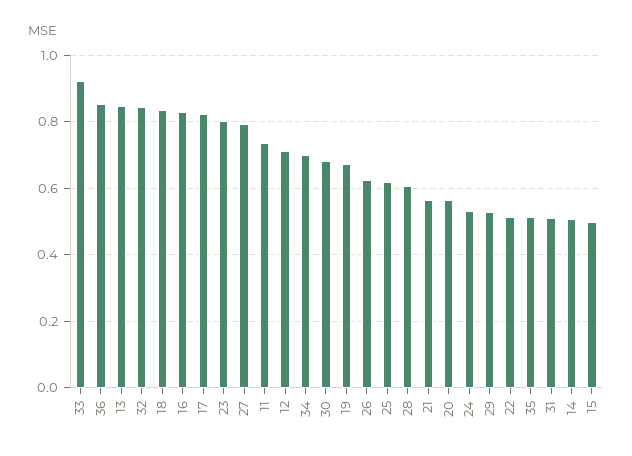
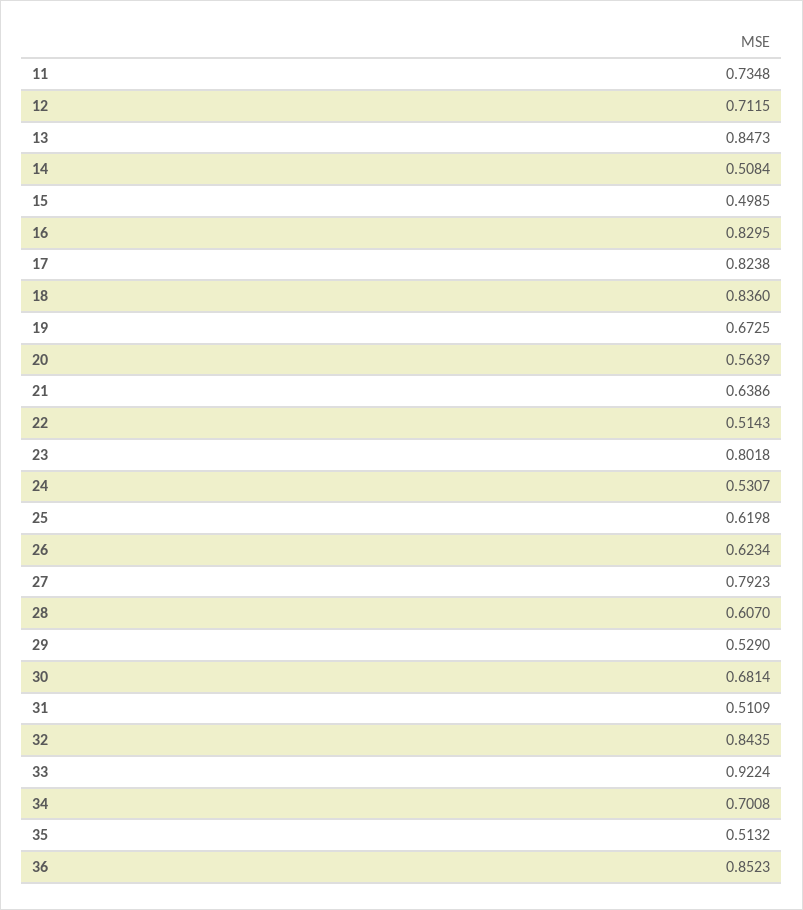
  {
    "33": 0.9224,
    "36": 0.8523,
    "13": 0.8473,
    "32": 0.8435,
    "18": 0.836,
    "16": 0.8295,
    "17": 0.8238,
    "23": 0.8018,
    "27": 0.7923,
    "11": 0.7348,
    "12": 0.7115,
    "34": 0.7008,
    "30": 0.6814,
    "19": 0.6725,
    "26": 0.6234,
    "25": 0.6198,
    "28": 0.607,
-   "21": 0.56,
+   "21": 0.6386,
    "20": 0.5639,
    "24": 0.5307,
    "29": 0.529,
    "22": 0.5143,
    "35": 0.5132,
    "31": 0.5109,
    "14": 0.5084,
    "15": 0.4985
  }

